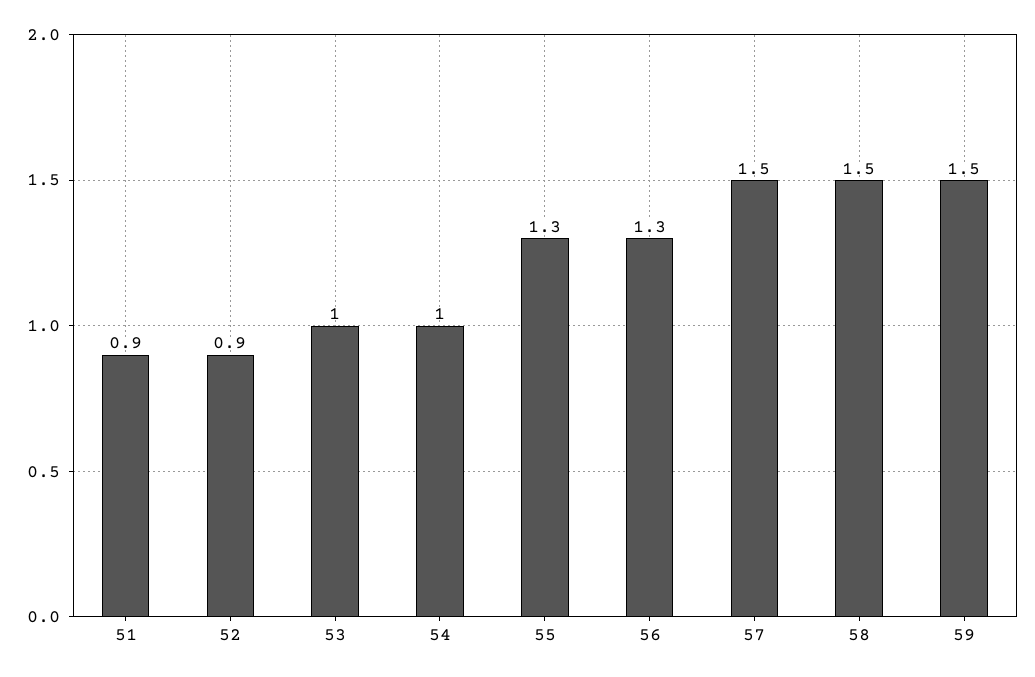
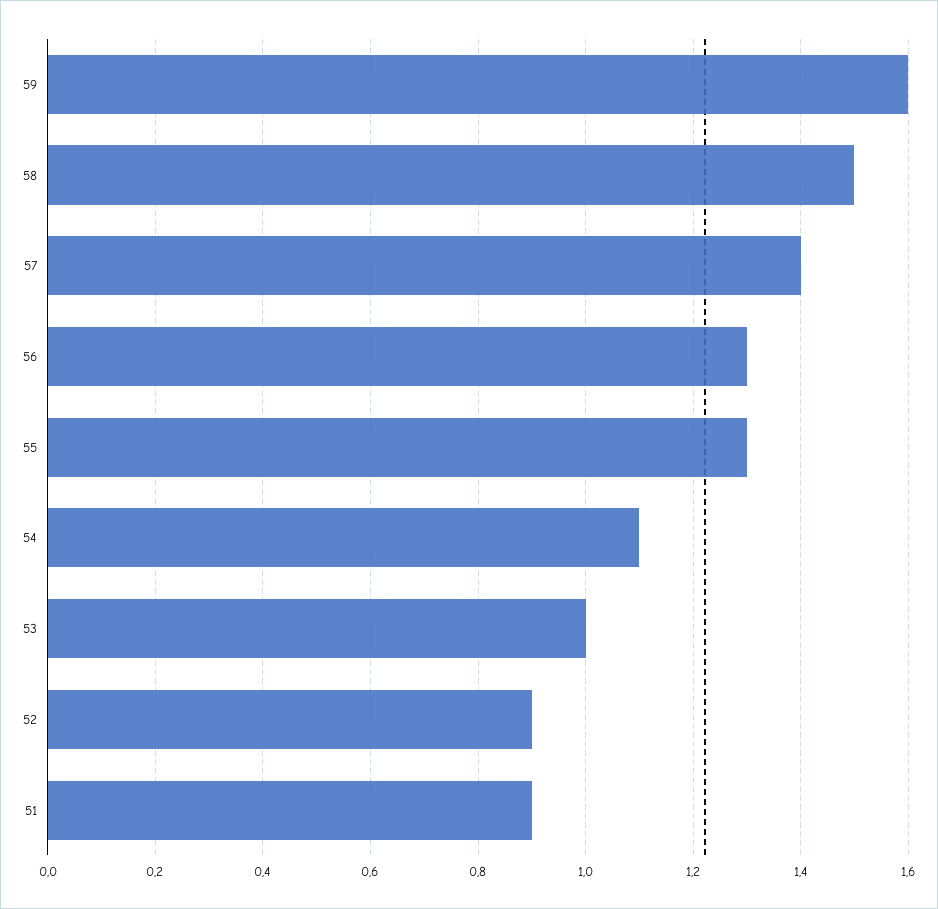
  {
    "51": 0.9,
    "52": 0.9,
    "53": 1,
-   "54": 1,
+   "54": 1.1,
    "55": 1.3,
    "56": 1.3,
-   "57": 1.5,
+   "57": 1.4,
    "58": 1.5,
-   "59": 1.5
+   "59": 1.6
  }

